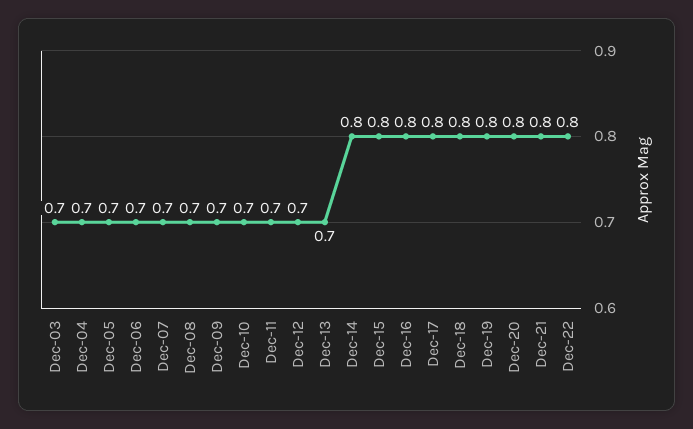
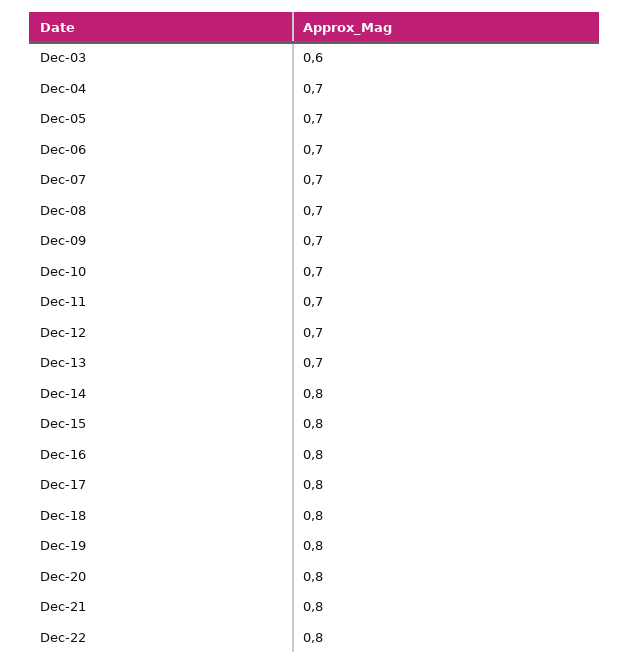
  {
-   "Dec-03": 0.7,
+   "Dec-03": 0.6,
    "Dec-04": 0.7,
    "Dec-05": 0.7,
    "Dec-06": 0.7,
    "Dec-07": 0.7,
    "Dec-08": 0.7,
    "Dec-09": 0.7,
    "Dec-10": 0.7,
    "Dec-11": 0.7,
    "Dec-12": 0.7,
    "Dec-13": 0.7,
    "Dec-14": 0.8,
    "Dec-15": 0.8,
    "Dec-16": 0.8,
    "Dec-17": 0.8,
    "Dec-18": 0.8,
    "Dec-19": 0.8,
    "Dec-20": 0.8,
    "Dec-21": 0.8,
    "Dec-22": 0.8
  }

